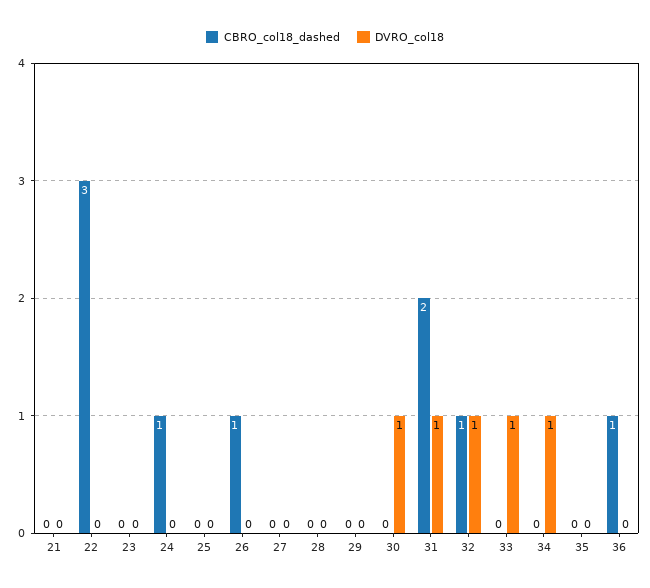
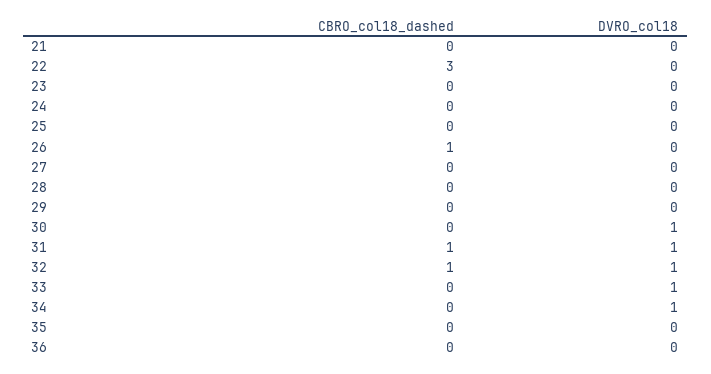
  {
    "CBRO_col18_dashed": {
      "21": 0,
      "22": 3,
      "23": 0,
-     "24": 1,
+     "24": 0,
      "25": 0,
      "26": 1,
      "27": 0,
      "28": 0,
      "29": 0,
      "30": 0,
-     "31": 2,
+     "31": 1,
      "32": 1,
      "33": 0,
      "34": 0,
      "35": 0,
-     "36": 1
+     "36": 0
    },
    "DVRO_col18": {
      "21": 0,
      "22": 0,
      "23": 0,
      "24": 0,
      "25": 0,
      "26": 0,
      "27": 0,
      "28": 0,
      "29": 0,
      "30": 1,
      "31": 1,
      "32": 1,
      "33": 1,
      "34": 1,
      "35": 0,
      "36": 0
    }
  }

